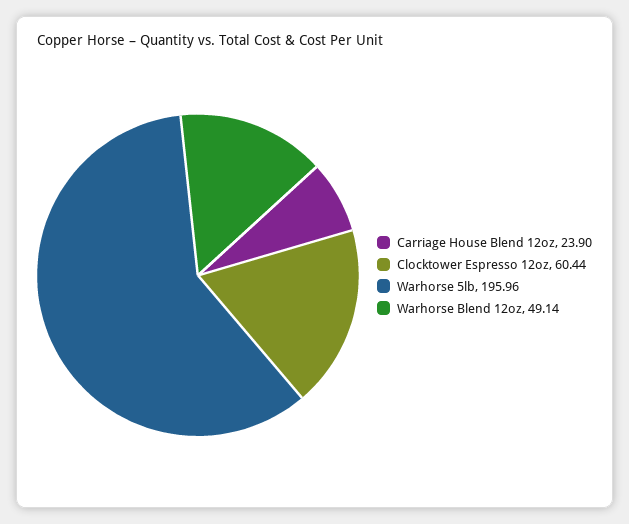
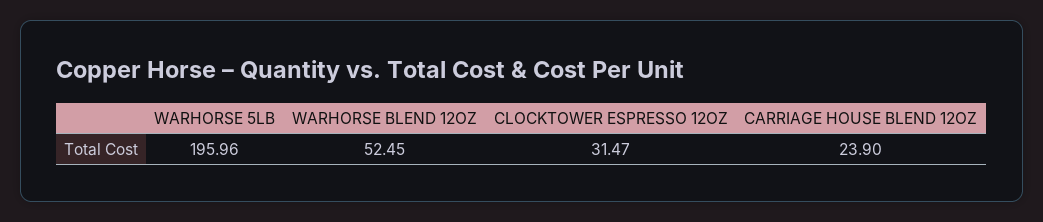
  {
    "Carriage House Blend 12oz": 23.9,
-   "Clocktower Espresso 12oz": 60.44,
+   "Clocktower Espresso 12oz": 31.47,
    "Warhorse 5lb": 195.96,
-   "Warhorse Blend 12oz": 49.14
+   "Warhorse Blend 12oz": 52.45
  }

